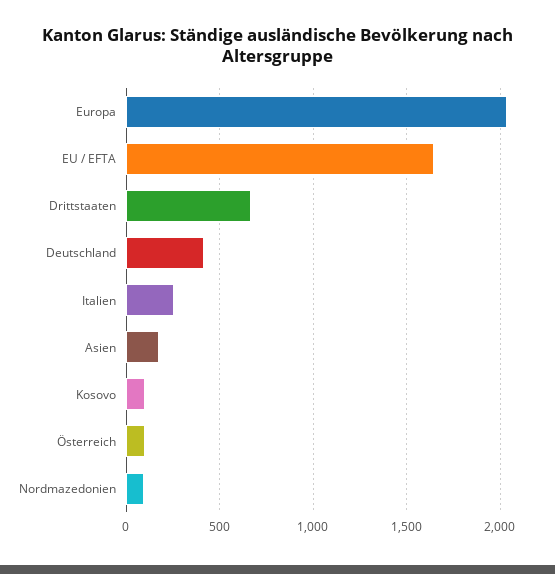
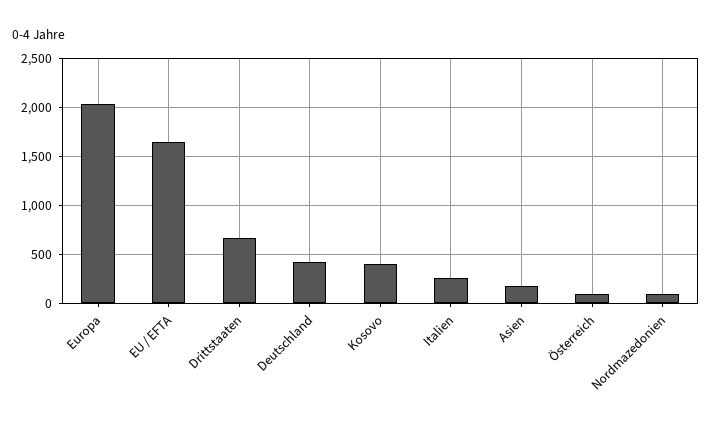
  {
    "Europa": 2050,
    "EU / EFTA": 1650,
    "Drittstaaten": 650,
    "Deutschland": 400,
    "Italien": 250,
    "Asien": 200,
-   "Kosovo": 100,
+   "Kosovo": 400,
    "Österreich": 100,
    "Nordmazedonien": 100
  }

